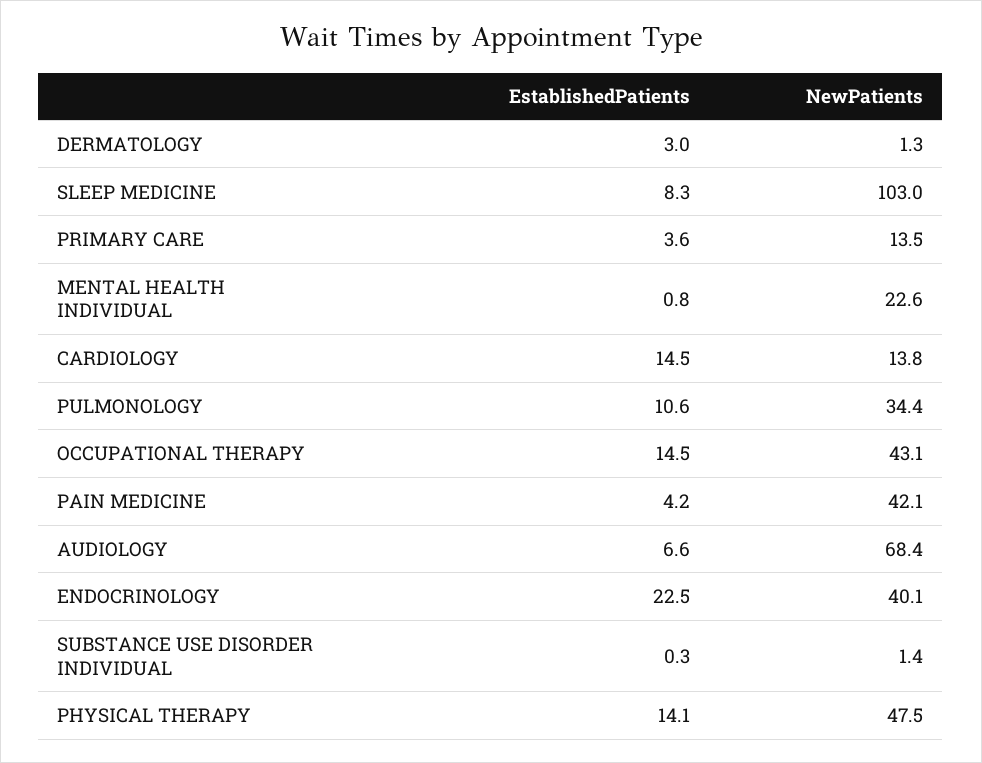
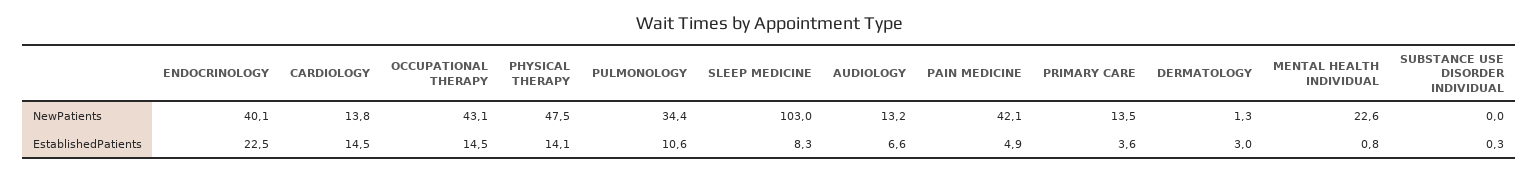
  {
    "EstablishedPatients": {
      "DERMATOLOGY": 3,
      "SLEEP MEDICINE": 8.3,
      "PRIMARY CARE": 3.6,
      "MENTAL HEALTH INDIVIDUAL": 0.8,
      "CARDIOLOGY": 14.5,
      "PULMONOLOGY": 10.6,
      "OCCUPATIONAL THERAPY": 14.5,
-     "PAIN MEDICINE": 4.2,
+     "PAIN MEDICINE": 4.9,
      "AUDIOLOGY": 6.6,
      "ENDOCRINOLOGY": 22.5,
      "SUBSTANCE USE DISORDER INDIVIDUAL": 0.3,
      "PHYSICAL THERAPY": 14.1
    },
    "NewPatients": {
      "DERMATOLOGY": 1.3,
      "SLEEP MEDICINE": 103,
      "PRIMARY CARE": 13.5,
      "MENTAL HEALTH INDIVIDUAL": 22.6,
      "CARDIOLOGY": 13.8,
      "PULMONOLOGY": 34.4,
      "OCCUPATIONAL THERAPY": 43.1,
      "PAIN MEDICINE": 42.1,
-     "AUDIOLOGY": 68.4,
+     "AUDIOLOGY": 13.2,
      "ENDOCRINOLOGY": 40.1,
-     "SUBSTANCE USE DISORDER INDIVIDUAL": 1.4,
+     "SUBSTANCE USE DISORDER INDIVIDUAL": 0,
      "PHYSICAL THERAPY": 47.5
    }
  }

